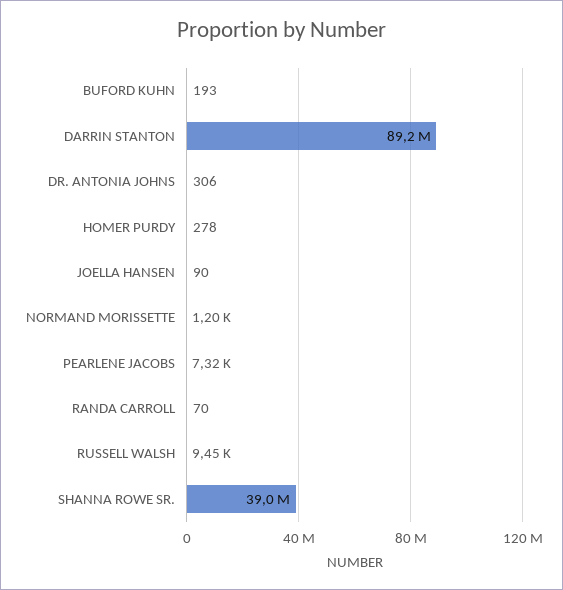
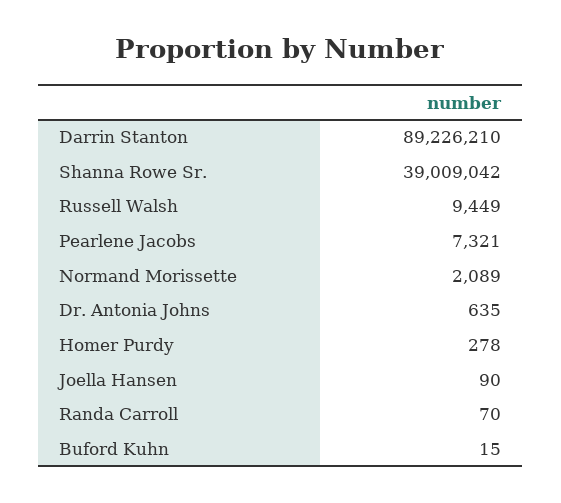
  {
-   "BUFORD KUHN": 193,
+   "BUFORD KUHN": 15,
    "DARRIN STANTON": 89226210,
-   "DR. ANTONIA JOHNS": 306,
+   "DR. ANTONIA JOHNS": 635,
    "HOMER PURDY": 278,
    "JOELLA HANSEN": 90,
-   "NORMAND MORISSETTE": 1200,
+   "NORMAND MORISSETTE": 2089,
    "PEARLENE JACOBS": 7321,
    "RANDA CARROLL": 70,
    "RUSSELL WALSH": 9449,
    "SHANNA ROWE SR.": 39009042
  }

